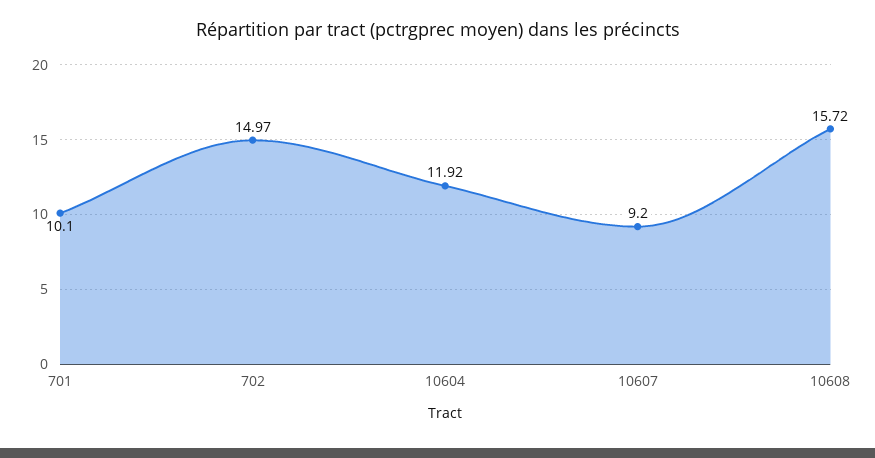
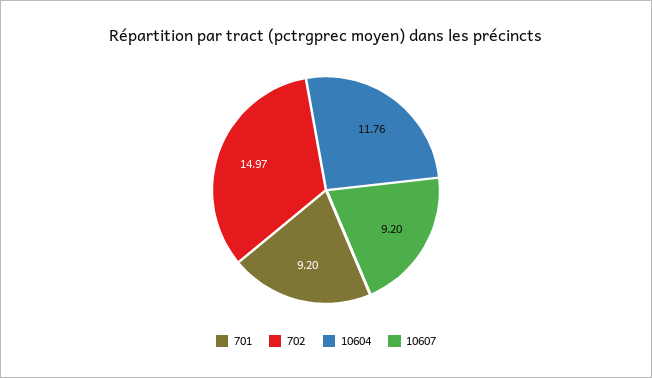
  {
-   "701": 10.1,
+   "701": 9.2,
    "702": 14.97,
-   "10604": 11.92,
+   "10604": 11.76,
-   "10607": 9.2,
+   "10607": 9.2
-   "10608": 15.72
  }

